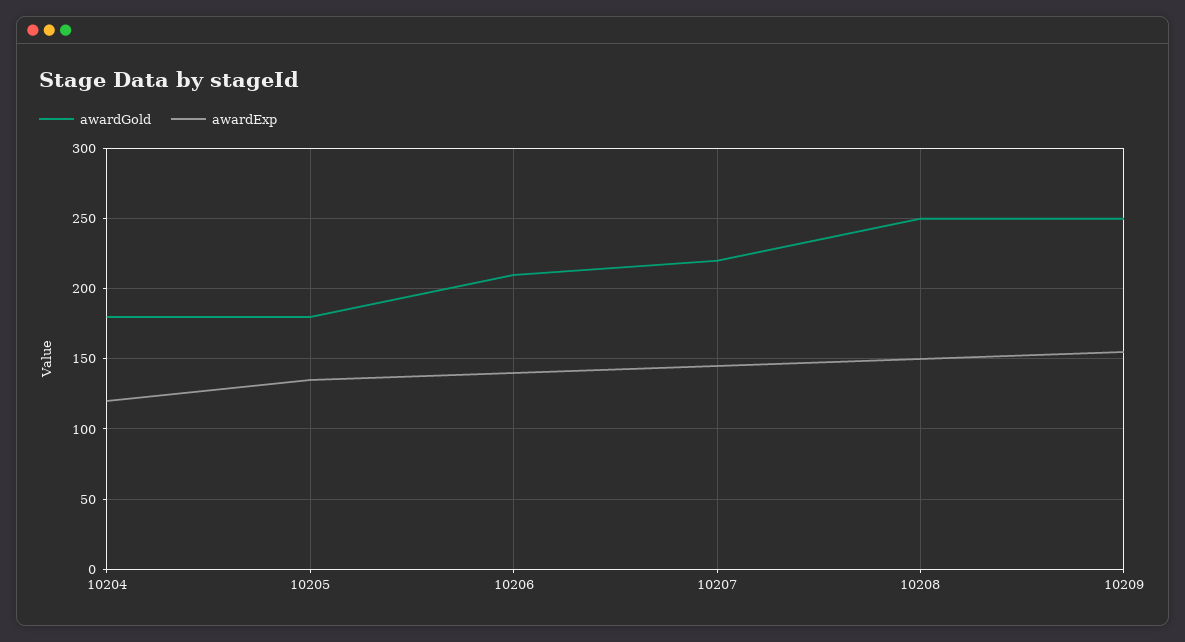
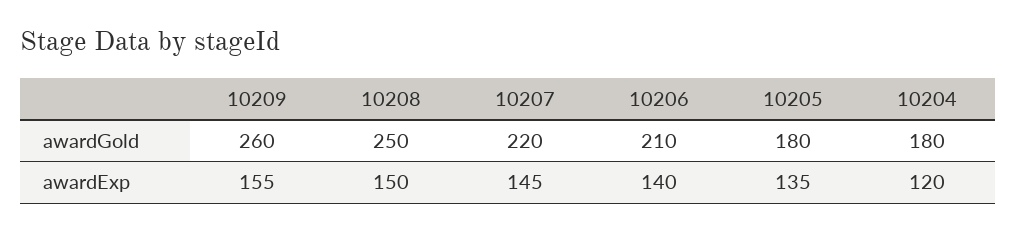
  {
    "awardGold": {
      "10204": 180,
      "10205": 180,
      "10206": 210,
      "10207": 220,
      "10208": 250,
-     "10209": 250
+     "10209": 260
    },
    "awardExp": {
      "10204": 120,
      "10205": 135,
      "10206": 140,
      "10207": 145,
      "10208": 150,
      "10209": 155
    }
  }

